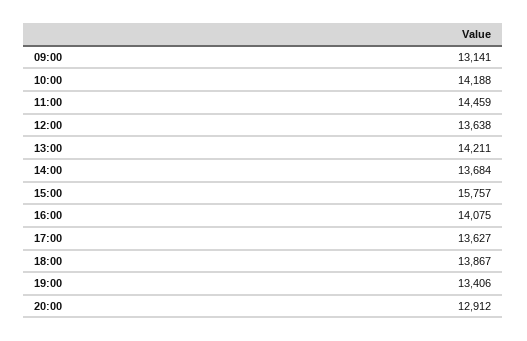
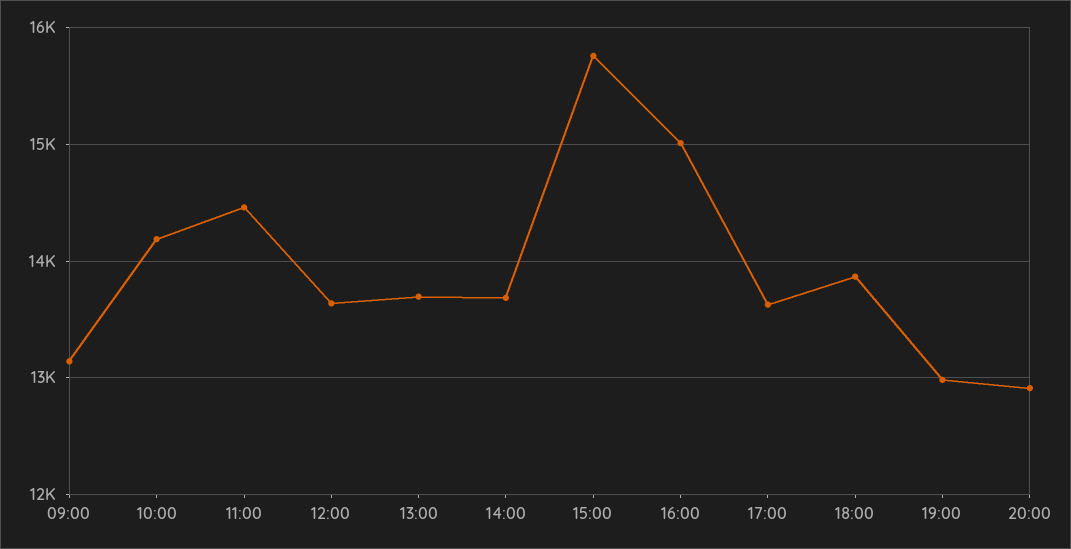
  {
    "09:00": 13141,
    "10:00": 14188,
    "11:00": 14459,
    "12:00": 13638,
-   "13:00": 14211,
+   "13:00": 13700,
    "14:00": 13684,
    "15:00": 15757,
-   "16:00": 14075,
+   "16:00": 15000,
    "17:00": 13627,
    "18:00": 13867,
-   "19:00": 13406,
+   "19:00": 13000,
    "20:00": 12912
  }

